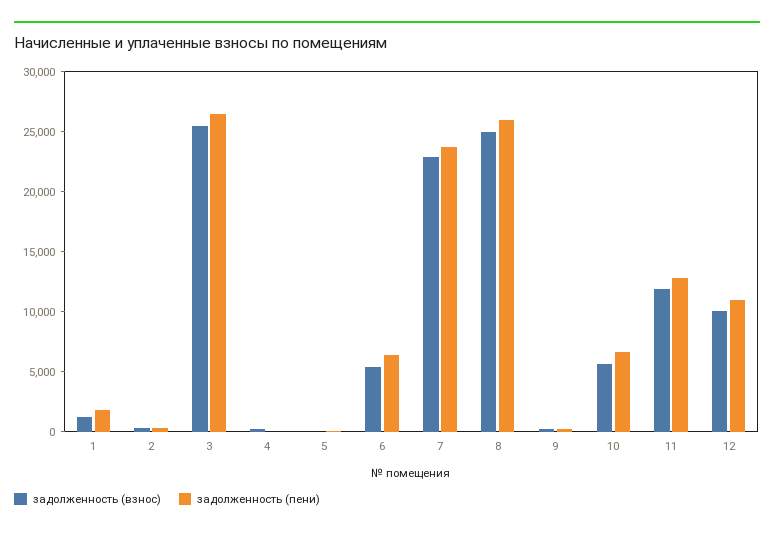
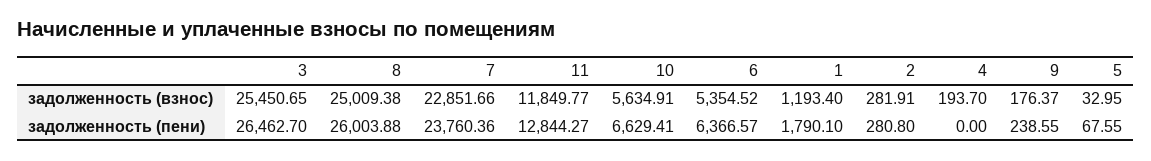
  {
    "задолженность (взнос)": {
      "1": 1193.4,
      "2": 281.91,
      "3": 25450.65,
      "4": 193.7,
      "5": 32.95,
      "6": 5354.52,
      "7": 22851.66,
      "8": 25009.38,
      "9": 176.37,
      "10": 5634.91,
-     "11": 11849.77,
+     "11": 11849.77
-     "12": 10000
    },
    "задолженность (пени)": {
      "1": 1790.1,
      "2": 280.8,
      "3": 26462.7,
      "4": 0,
      "5": 67.55,
      "6": 6366.57,
      "7": 23760.36,
      "8": 26003.88,
      "9": 238.55,
      "10": 6629.41,
-     "11": 12844.27,
+     "11": 12844.27
-     "12": 11000
    }
  }

